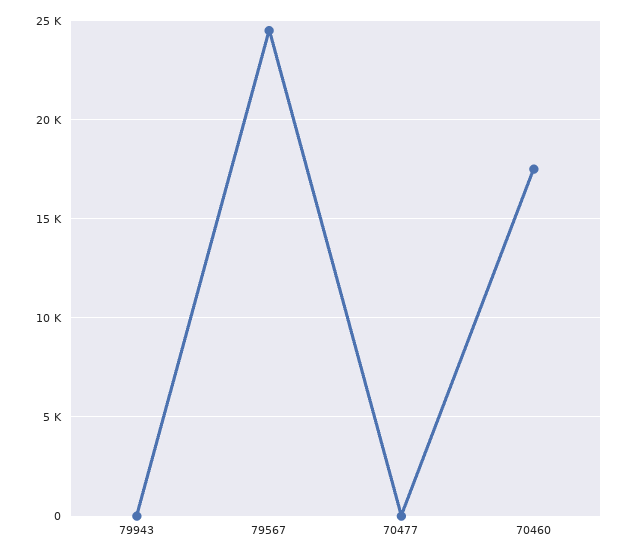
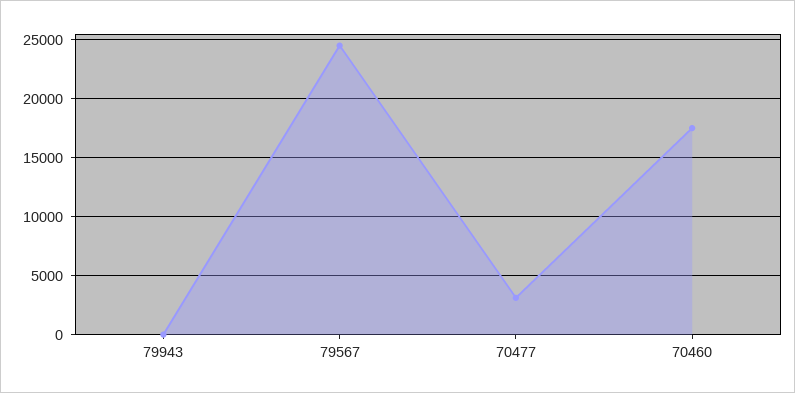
  {
    "79943": 0,
    "79567": 24500,
-   "70477": 0,
+   "70477": 3000,
    "70460": 17500
  }

